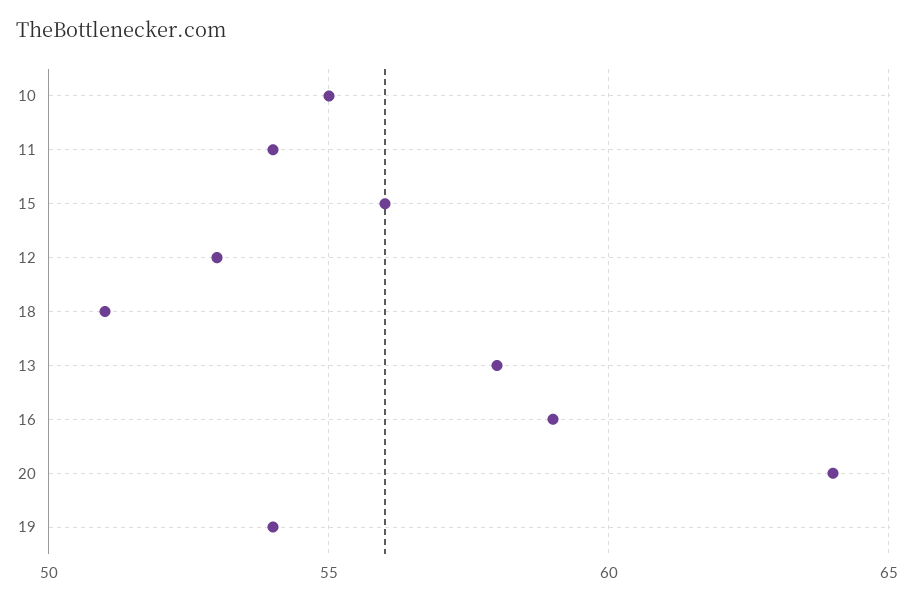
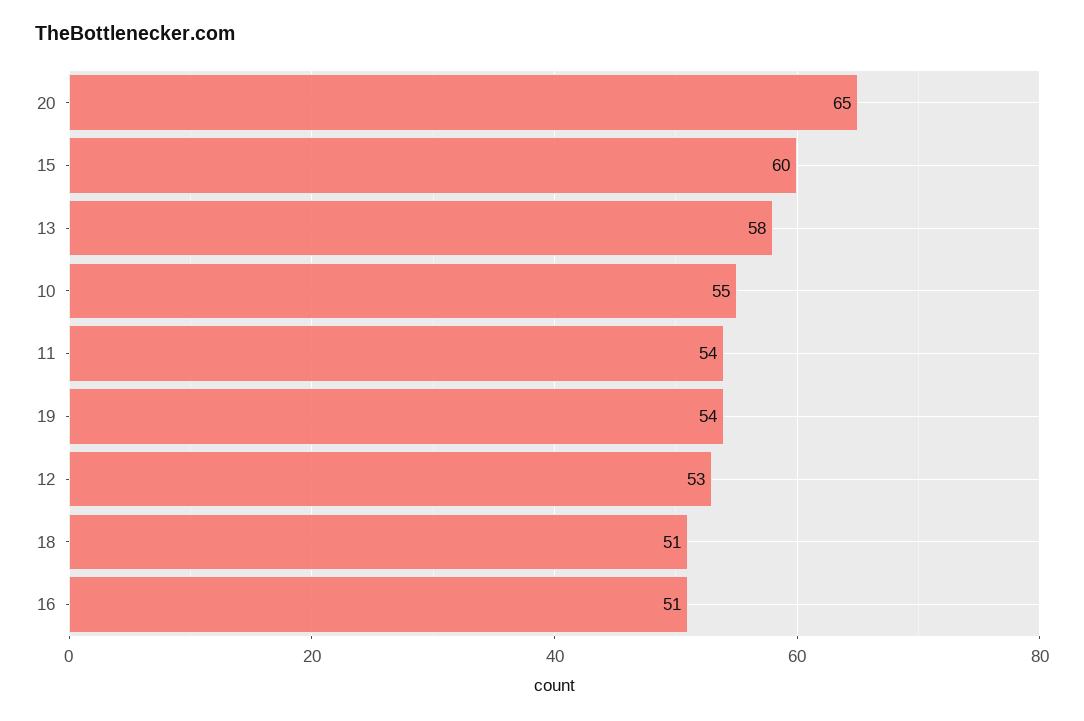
  {
    "10": 55,
    "11": 54,
-   "15": 56,
+   "15": 60,
    "12": 53,
    "18": 51,
    "13": 58,
-   "16": 59,
+   "16": 51,
-   "20": 64,
+   "20": 65,
    "19": 54
  }

